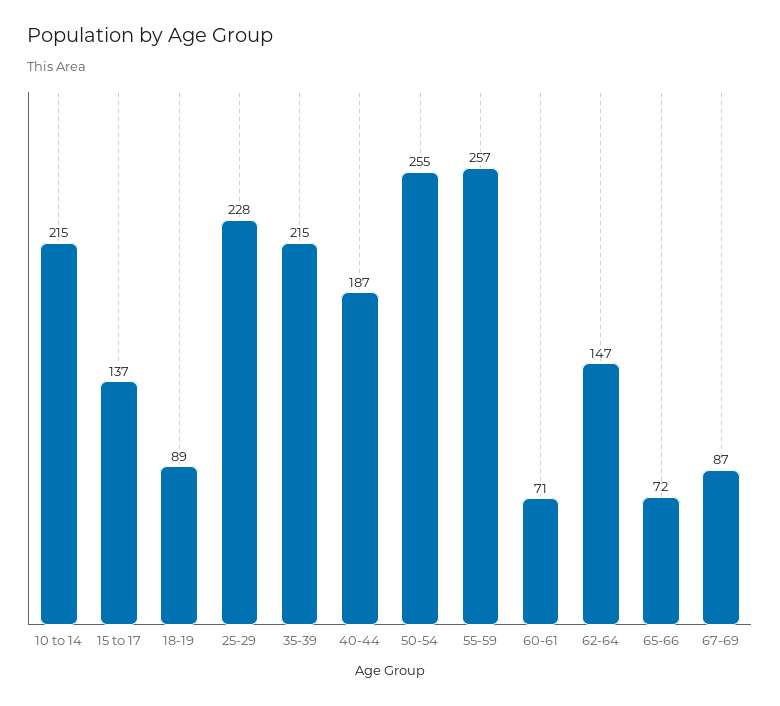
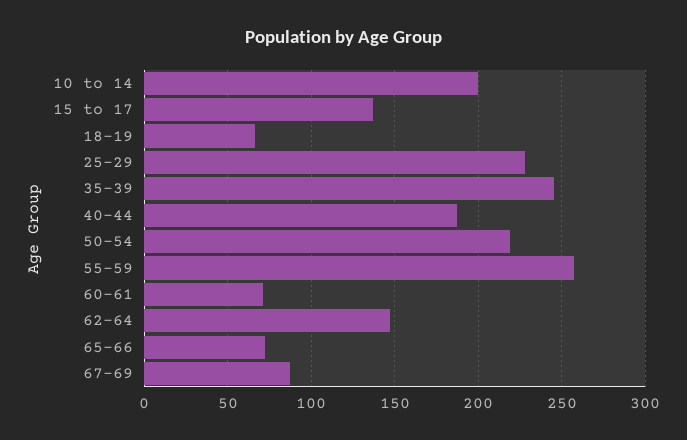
  {
-   "10 to 14": 215,
+   "10 to 14": 200,
    "15 to 17": 137,
-   "18-19": 89,
+   "18-19": 65,
    "25-29": 228,
-   "35-39": 215,
+   "35-39": 245,
    "40-44": 187,
-   "50-54": 255,
+   "50-54": 220,
    "55-59": 257,
    "60-61": 71,
    "62-64": 147,
    "65-66": 72,
    "67-69": 87
  }

